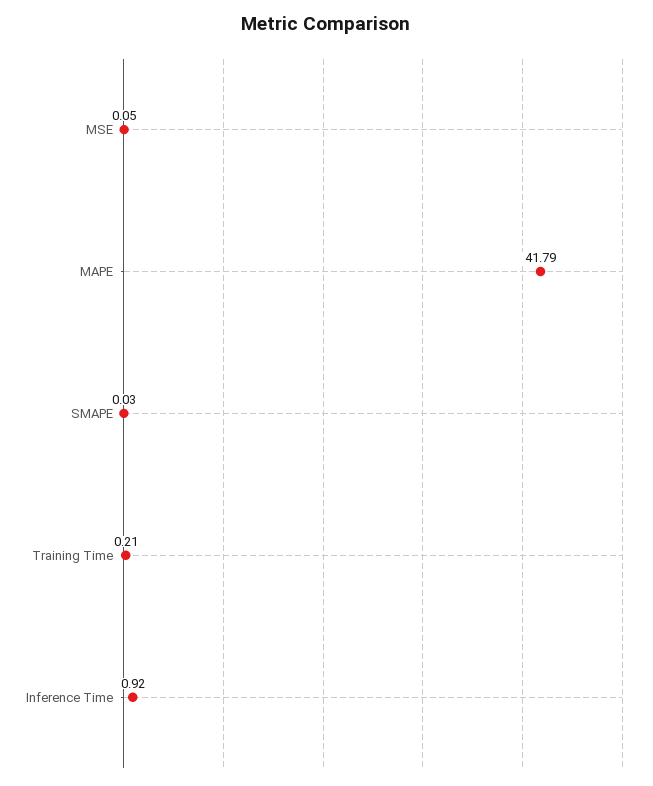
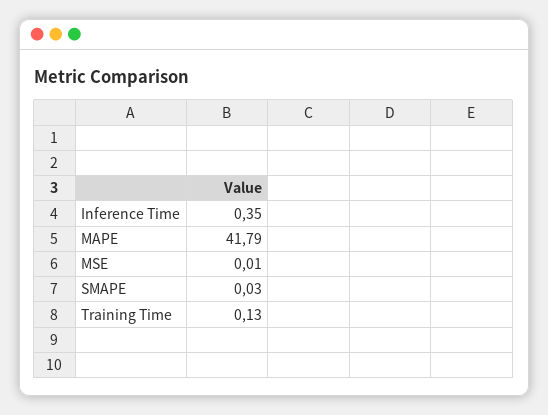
  {
-   "MSE": 0.05,
+   "MSE": 0.01,
    "MAPE": 41.79,
    "SMAPE": 0.03,
-   "Training Time": 0.21,
+   "Training Time": 0.13,
-   "Inference Time": 0.92
+   "Inference Time": 0.35
  }

